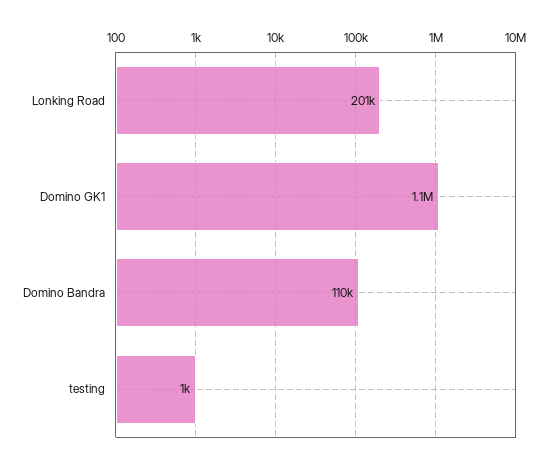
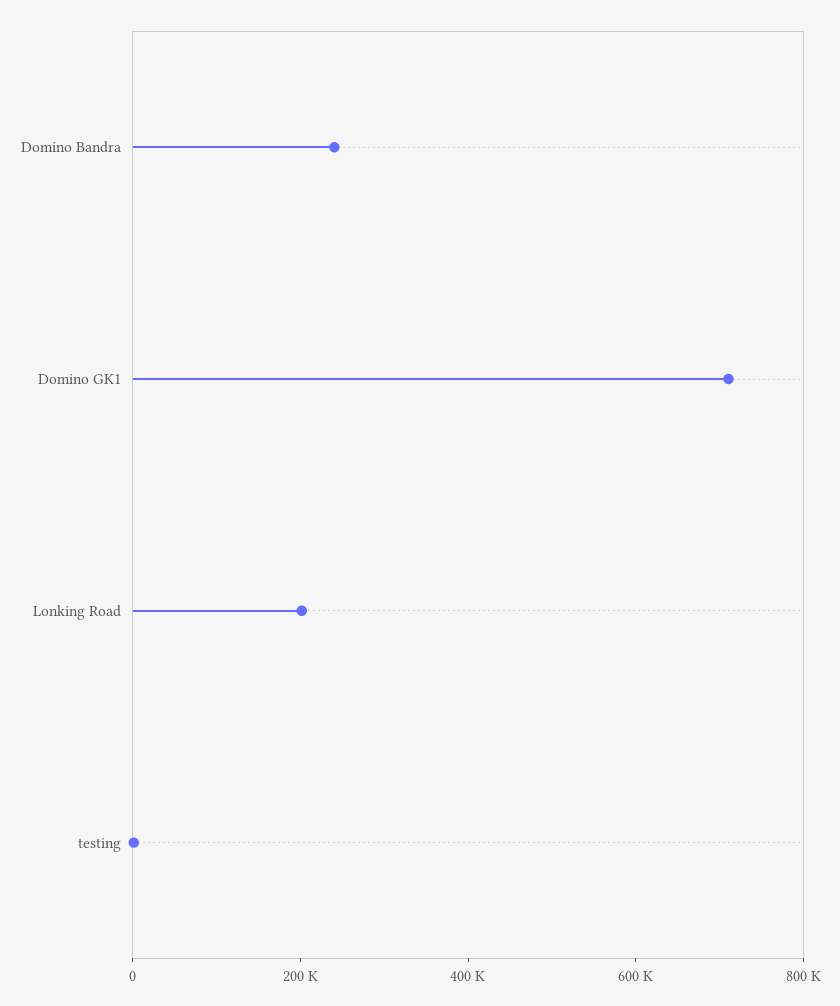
  {
    "Lonking Road": 201000,
-   "Domino GK1": 1100000,
+   "Domino GK1": 700000,
-   "Domino Bandra": 110000,
+   "Domino Bandra": 250000,
    "testing": 1000
  }

